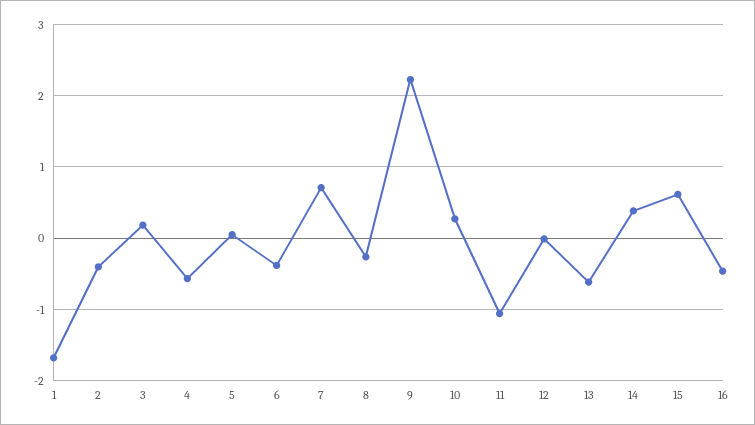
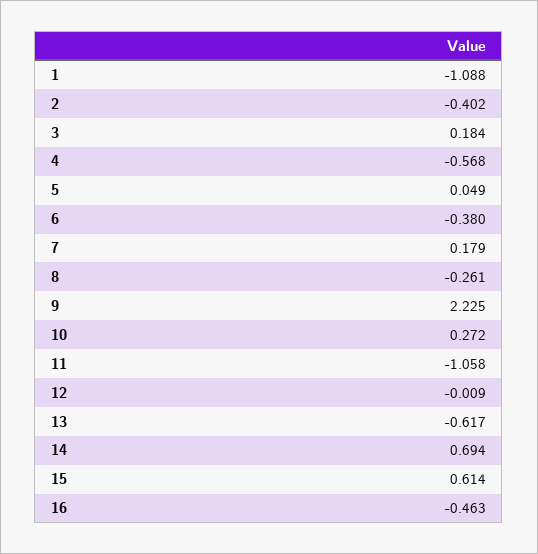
  {
-   "1": -1.7,
+   "1": -1.088,
    "2": -0.402,
    "3": 0.184,
    "4": -0.568,
    "5": 0.049,
    "6": -0.38,
-   "7": 0.7,
+   "7": 0.179,
    "8": -0.261,
    "9": 2.225,
    "10": 0.272,
    "11": -1.058,
    "12": -0.009,
    "13": -0.617,
-   "14": 0.4,
+   "14": 0.694,
    "15": 0.614,
    "16": -0.463
  }

